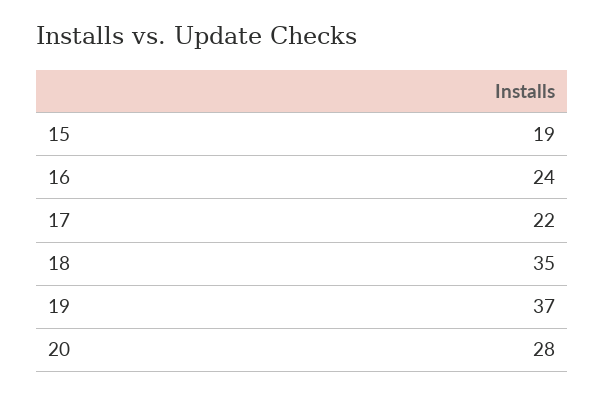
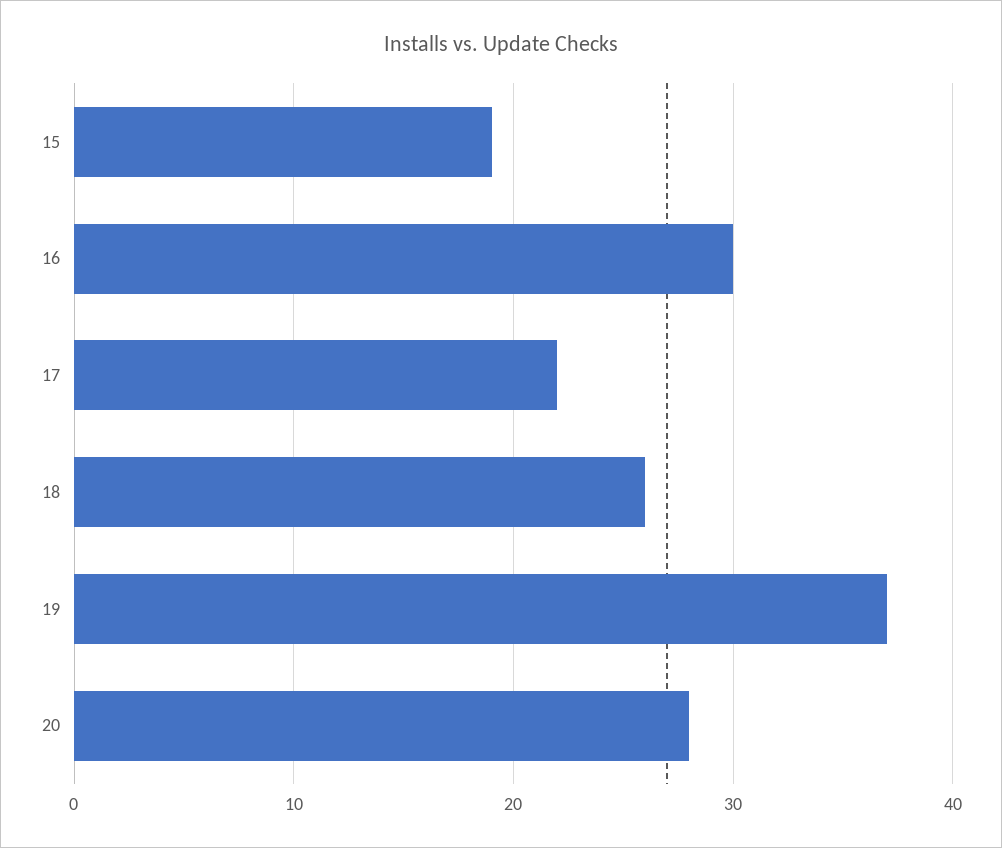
  {
    "15": 19,
-   "16": 24,
+   "16": 30,
    "17": 22,
-   "18": 35,
+   "18": 26,
    "19": 37,
    "20": 28
  }

